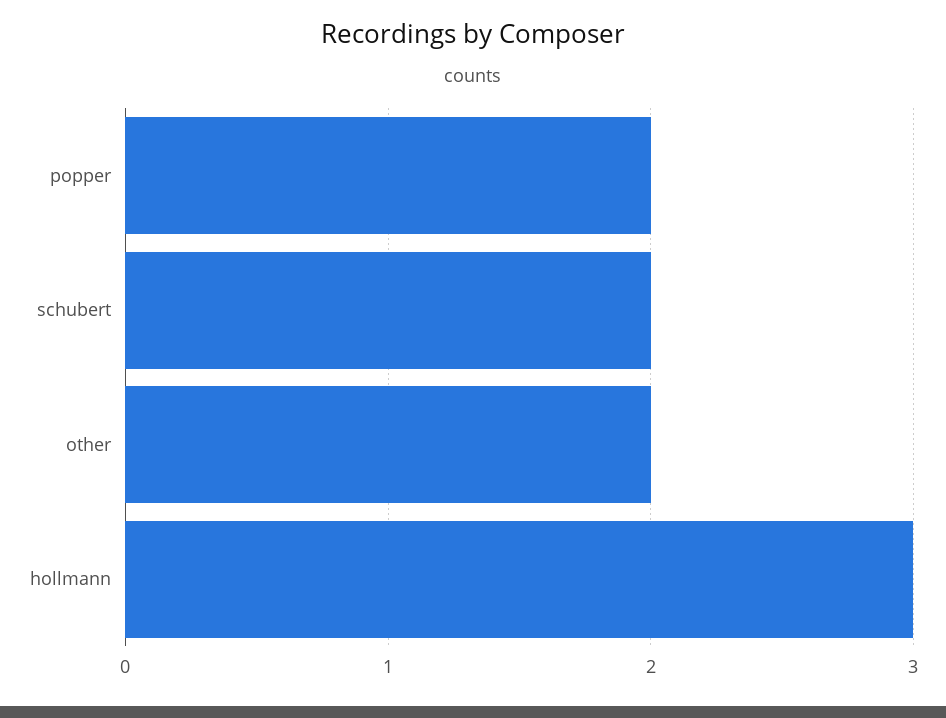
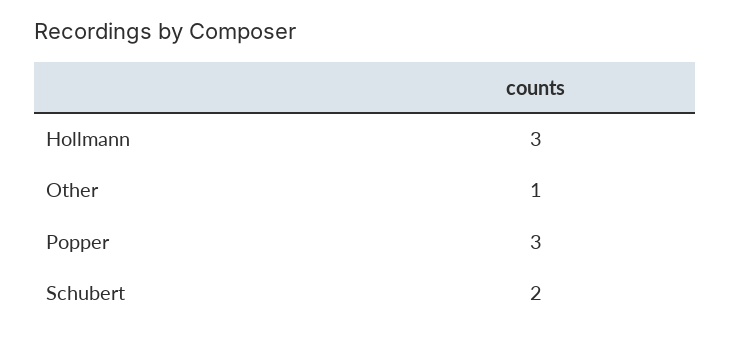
  {
-   "popper": 2,
+   "popper": 3,
    "schubert": 2,
-   "other": 2,
+   "other": 1,
    "hollmann": 3
  }

